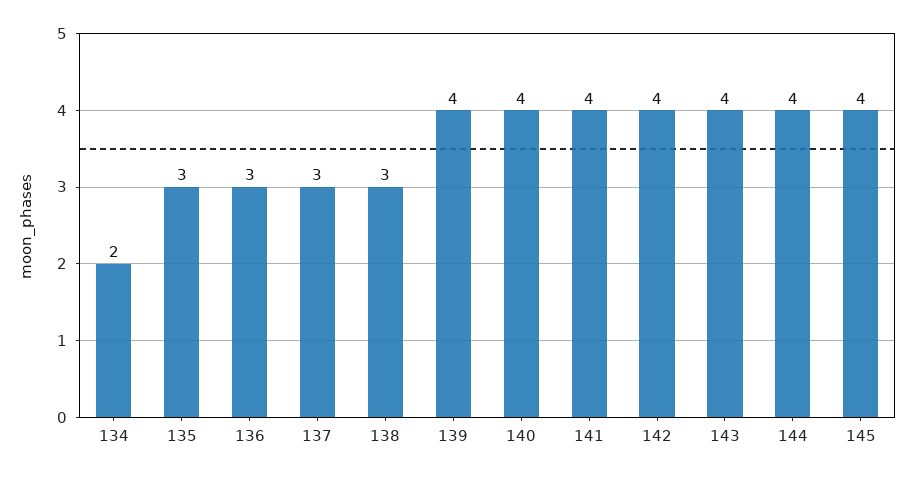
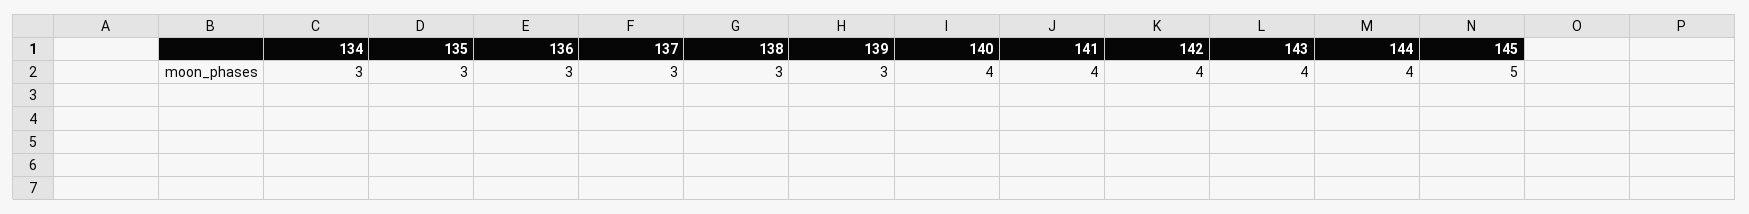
  {
-   "134": 2,
+   "134": 3,
    "135": 3,
    "136": 3,
    "137": 3,
    "138": 3,
-   "139": 4,
+   "139": 3,
    "140": 4,
    "141": 4,
    "142": 4,
    "143": 4,
    "144": 4,
-   "145": 4
+   "145": 5
  }

